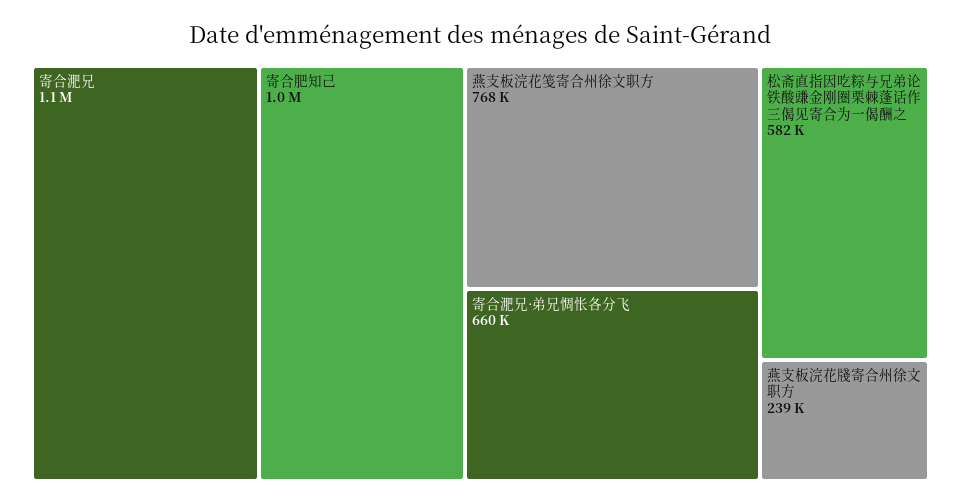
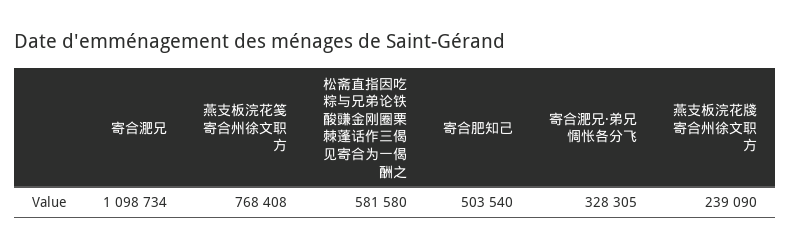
  {
    "寄合淝兄": 1098734,
-   "寄合肥知己": 1000000,
+   "寄合肥知己": 503540,
    "燕支板浣花笺寄合州徐文职方": 768408,
-   "寄合淝兄·弟兄惆怅各分飞": 660000,
+   "寄合淝兄·弟兄惆怅各分飞": 328305,
    "松斋直指因吃粽与兄弟论铁酸豏金刚圈栗棘蓬话作三偈见寄合为一偈酬之": 581580,
    "燕支板浣花牋寄合州徐文职方": 239090
  }

